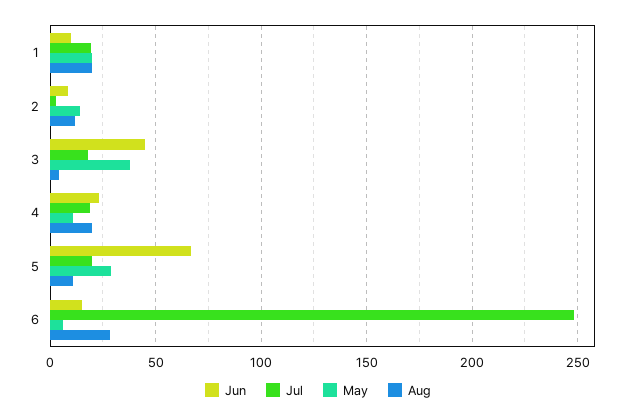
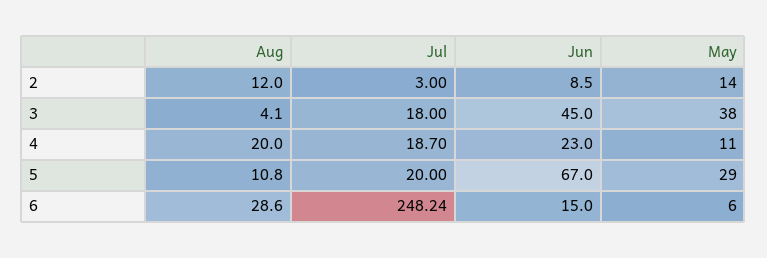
  {
    "Jun": {
-     "1": 10,
      "2": 8.5,
      "3": 45,
      "4": 23,
      "5": 67,
      "6": 15
    },
    "Jul": {
-     "1": 20,
      "2": 3,
      "3": 18,
      "4": 18.7,
      "5": 20,
      "6": 248.24
    },
    "May": {
-     "1": 20,
      "2": 14,
      "3": 38,
      "4": 11,
      "5": 29,
      "6": 6
    },
    "Aug": {
-     "1": 20,
      "2": 12,
      "3": 4.1,
      "4": 20,
      "5": 10.8,
      "6": 28.6
    }
  }

